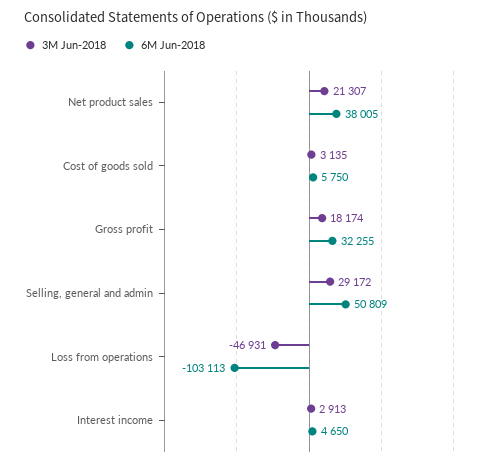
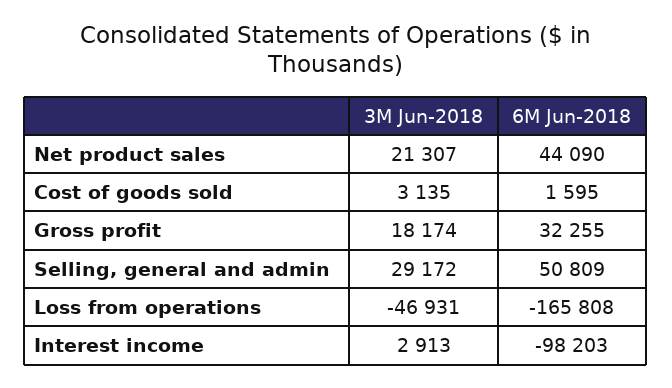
  {
    "3M Jun-2018": {
      "Net product sales": 21307,
      "Cost of goods sold": 3135,
      "Gross profit": 18174,
      "Selling, general and admin": 29172,
      "Loss from operations": -46931,
      "Interest income": 2913
    },
    "6M Jun-2018": {
-     "Net product sales": 38005,
+     "Net product sales": 44090,
-     "Cost of goods sold": 5750,
+     "Cost of goods sold": 1595,
      "Gross profit": 32255,
      "Selling, general and admin": 50809,
-     "Loss from operations": -103113,
+     "Loss from operations": -165808,
-     "Interest income": 4650
+     "Interest income": -98203
    }
  }

